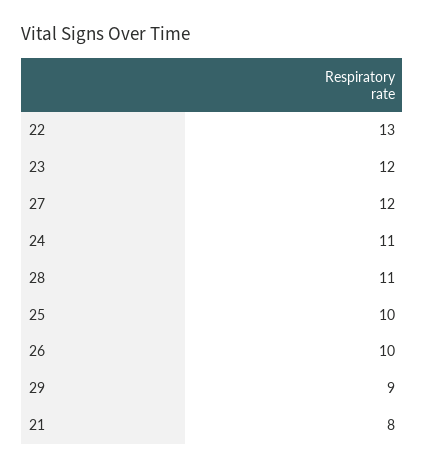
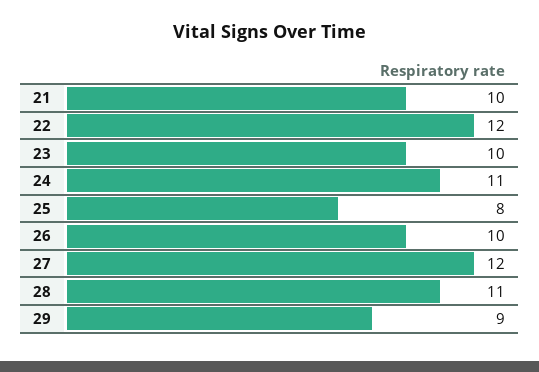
  {
-   "22": 13,
+   "22": 12,
-   "23": 12,
+   "23": 10,
    "27": 12,
    "24": 11,
    "28": 11,
-   "25": 10,
+   "25": 8,
    "26": 10,
    "29": 9,
-   "21": 8
+   "21": 10
  }

